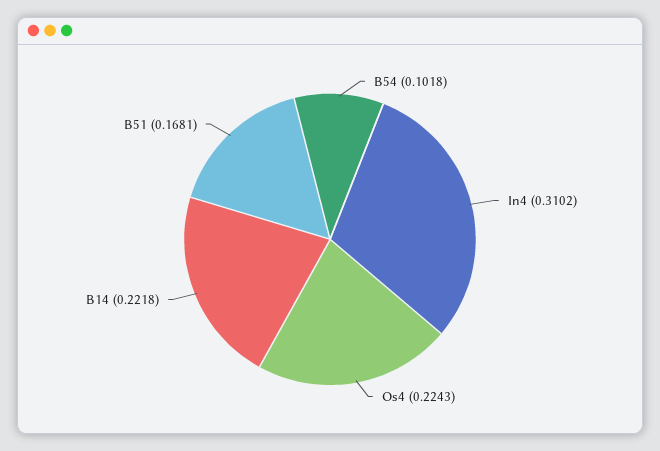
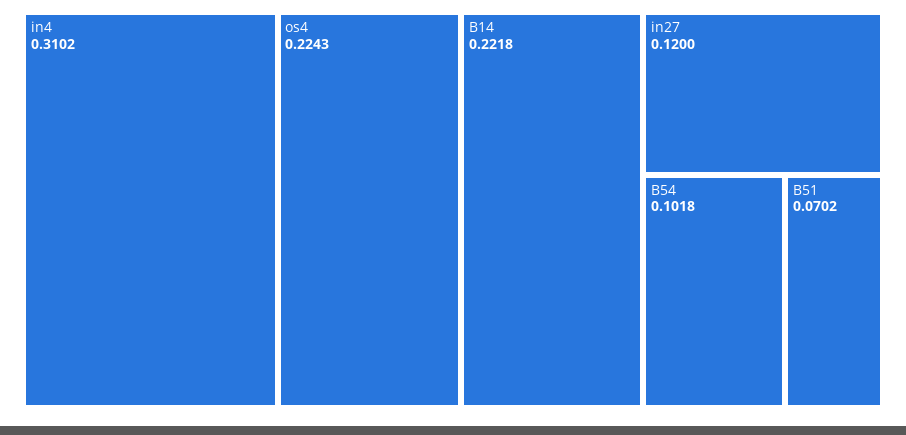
  {
    "B54": 0.1018,
    "In4": 0.3102,
    "Os4": 0.2243,
    "B14": 0.2218,
-   "B51": 0.1681
+   "B51": 0.0702,
+   "in27": 0.12
  }

